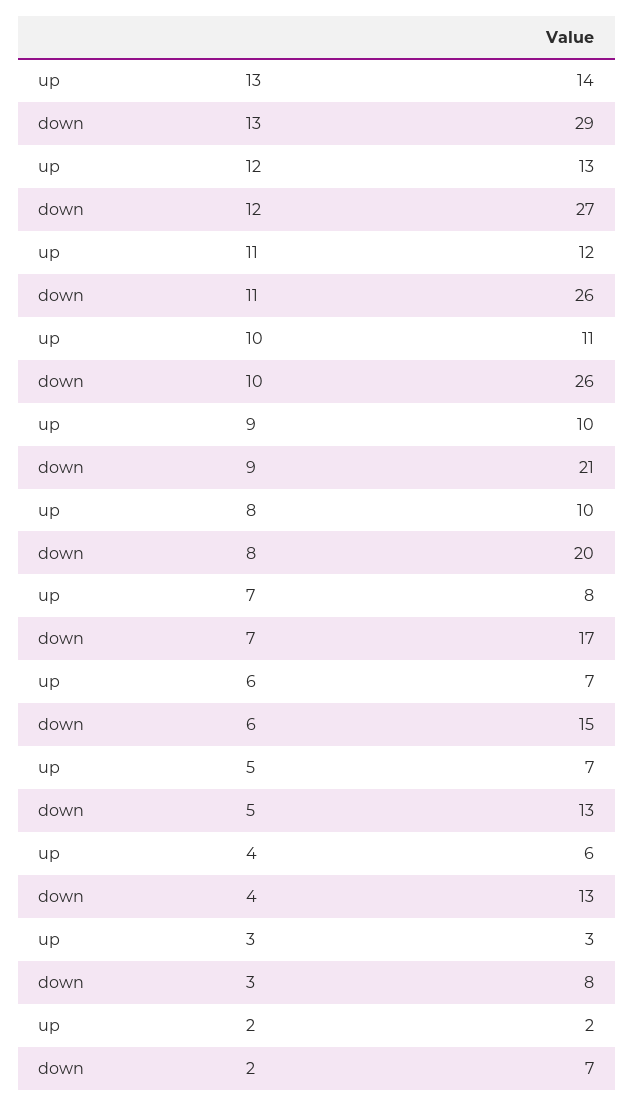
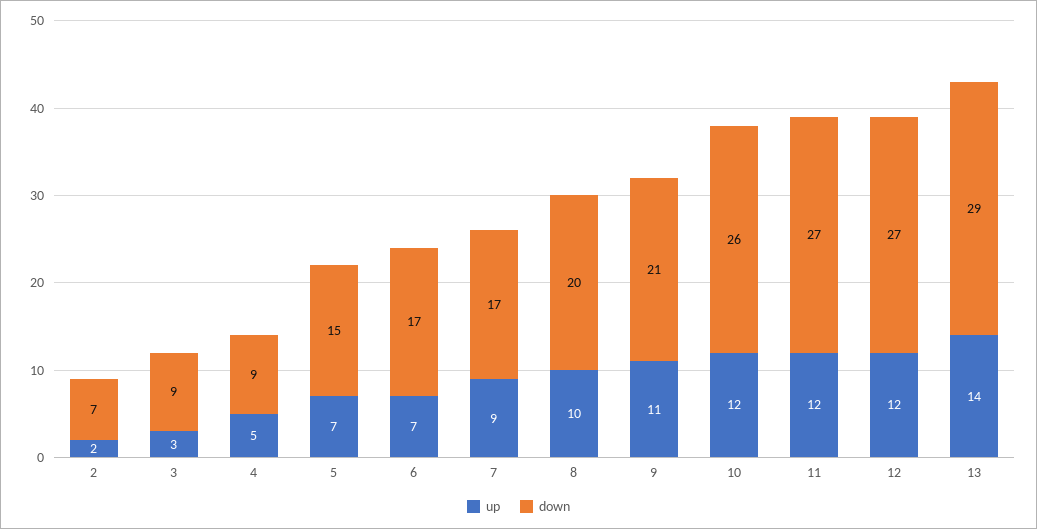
  {
    "up": {
      "13": 14,
-     "12": 13,
+     "12": 12,
      "11": 12,
-     "10": 11,
+     "10": 12,
-     "9": 10,
+     "9": 11,
      "8": 10,
-     "7": 8,
+     "7": 9,
      "6": 7,
      "5": 7,
-     "4": 6,
+     "4": 5,
      "3": 3,
      "2": 2
    },
    "down": {
      "13": 29,
      "12": 27,
-     "11": 26,
+     "11": 27,
      "10": 26,
      "9": 21,
      "8": 20,
      "7": 17,
-     "6": 15,
+     "6": 17,
-     "5": 13,
+     "5": 15,
-     "4": 13,
+     "4": 9,
-     "3": 8,
+     "3": 9,
      "2": 7
    }
  }

